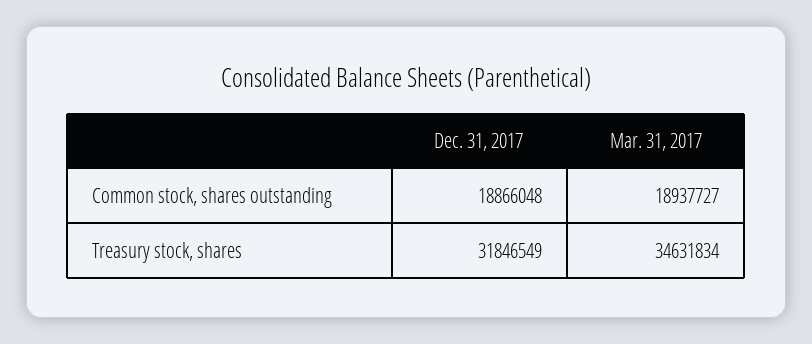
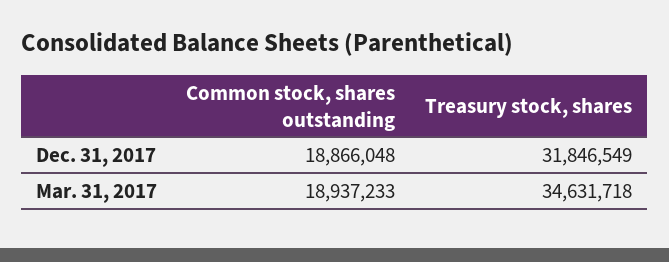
  {
    "Dec. 31, 2017": {
      "Common stock, shares outstanding": 18866048,
      "Treasury stock, shares": 31846549
    },
    "Mar. 31, 2017": {
-     "Common stock, shares outstanding": 18937727,
+     "Common stock, shares outstanding": 18937233,
-     "Treasury stock, shares": 34631834
+     "Treasury stock, shares": 34631718
    }
  }

